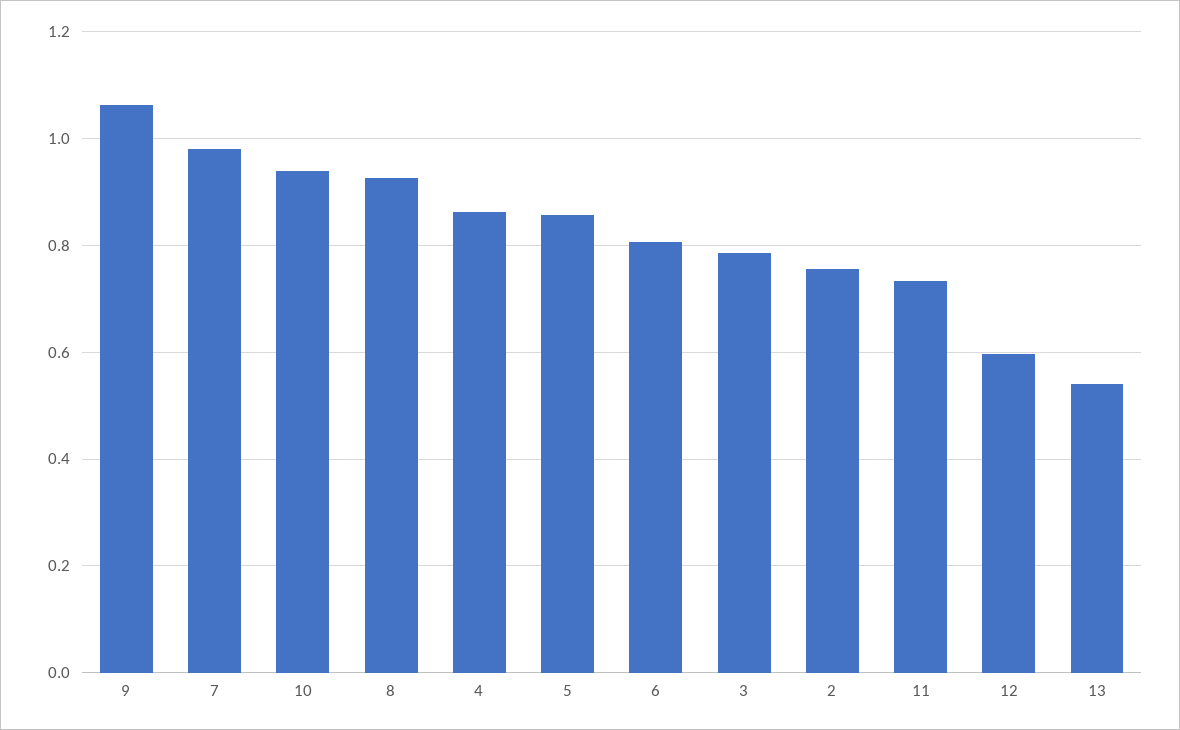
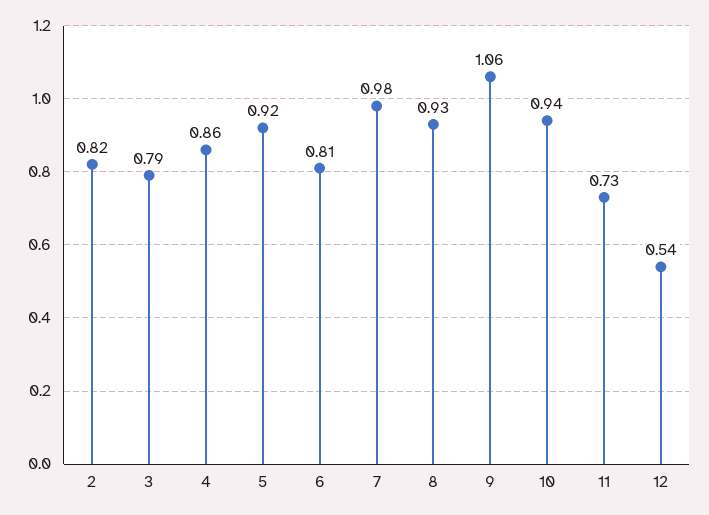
  {
    "9": 1.06,
    "7": 0.98,
    "10": 0.94,
    "8": 0.93,
    "4": 0.86,
-   "5": 0.86,
+   "5": 0.92,
    "6": 0.81,
    "3": 0.79,
-   "2": 0.76,
+   "2": 0.82,
    "11": 0.73,
-   "12": 0.6,
+   "12": 0.54
-   "13": 0.54
  }

